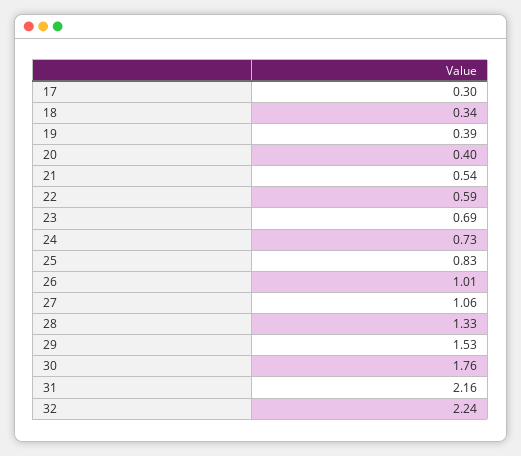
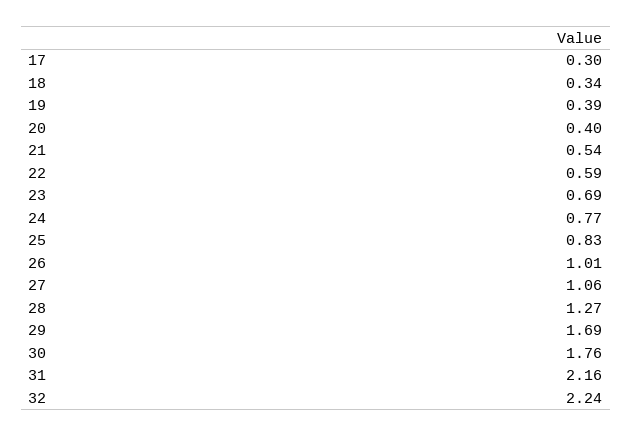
  {
    "17": 0.3,
    "18": 0.34,
    "19": 0.39,
    "20": 0.4,
    "21": 0.54,
    "22": 0.59,
    "23": 0.69,
-   "24": 0.73,
+   "24": 0.77,
    "25": 0.83,
    "26": 1.01,
    "27": 1.06,
-   "28": 1.33,
+   "28": 1.27,
-   "29": 1.53,
+   "29": 1.69,
    "30": 1.76,
    "31": 2.16,
    "32": 2.24
  }

